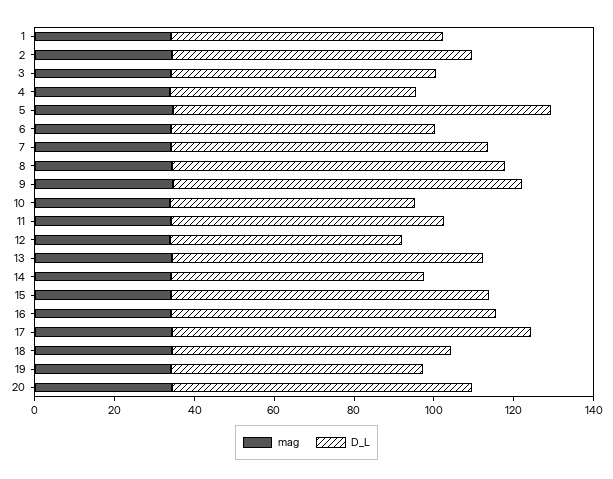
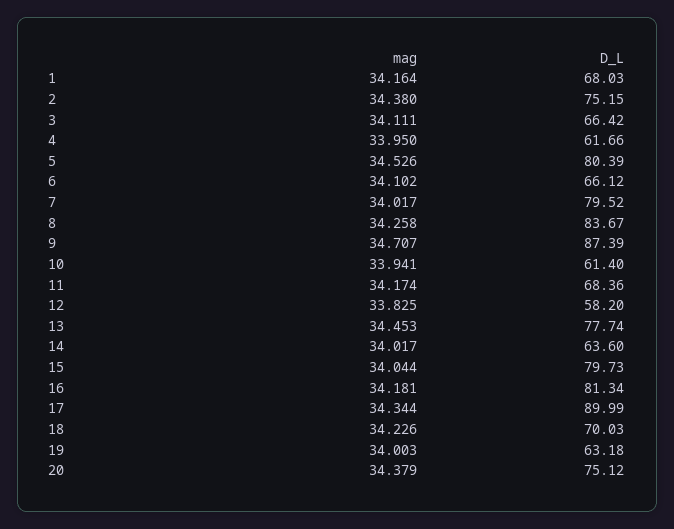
  {
    "mag": {
      "1": 34.164,
      "2": 34.38,
      "3": 34.111,
      "4": 33.95,
      "5": 34.526,
      "6": 34.102,
      "7": 34.017,
      "8": 34.258,
      "9": 34.707,
      "10": 33.941,
      "11": 34.174,
      "12": 33.825,
      "13": 34.453,
      "14": 34.017,
      "15": 34.044,
      "16": 34.181,
      "17": 34.344,
      "18": 34.226,
      "19": 34.003,
      "20": 34.379
    },
    "D_L": {
      "1": 68.03,
      "2": 75.15,
      "3": 66.42,
      "4": 61.66,
-     "5": 95,
+     "5": 80.39,
      "6": 66.12,
      "7": 79.52,
      "8": 83.67,
      "9": 87.39,
      "10": 61.4,
      "11": 68.36,
      "12": 58.2,
      "13": 77.74,
      "14": 63.6,
      "15": 79.73,
      "16": 81.34,
      "17": 89.99,
      "18": 70.03,
      "19": 63.18,
      "20": 75.12
    }
  }

